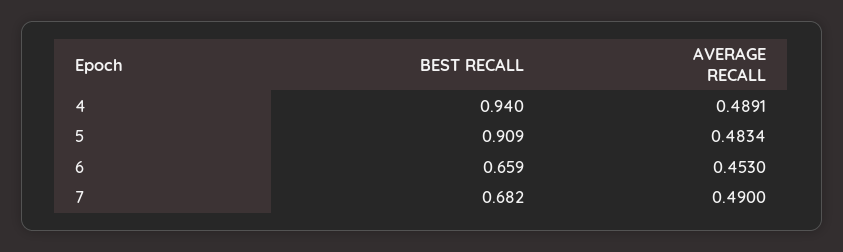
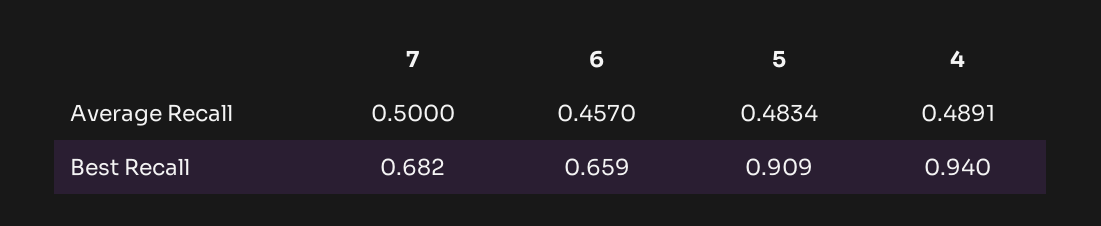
  {
    "BEST RECALL": {
      "4": 0.94,
      "5": 0.909,
      "6": 0.659,
      "7": 0.682
    },
    "AVERAGE RECALL": {
      "4": 0.4891,
      "5": 0.4834,
-     "6": 0.453,
+     "6": 0.457,
-     "7": 0.49
+     "7": 0.5
    }
  }

